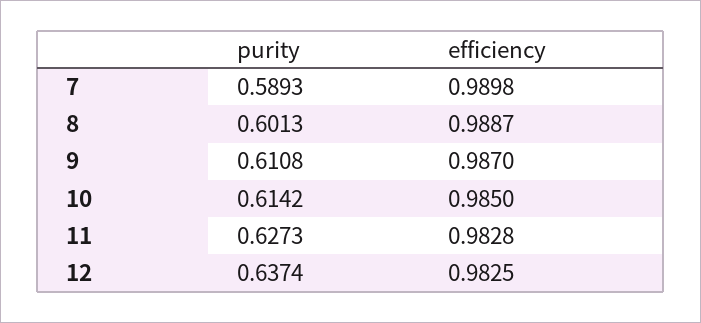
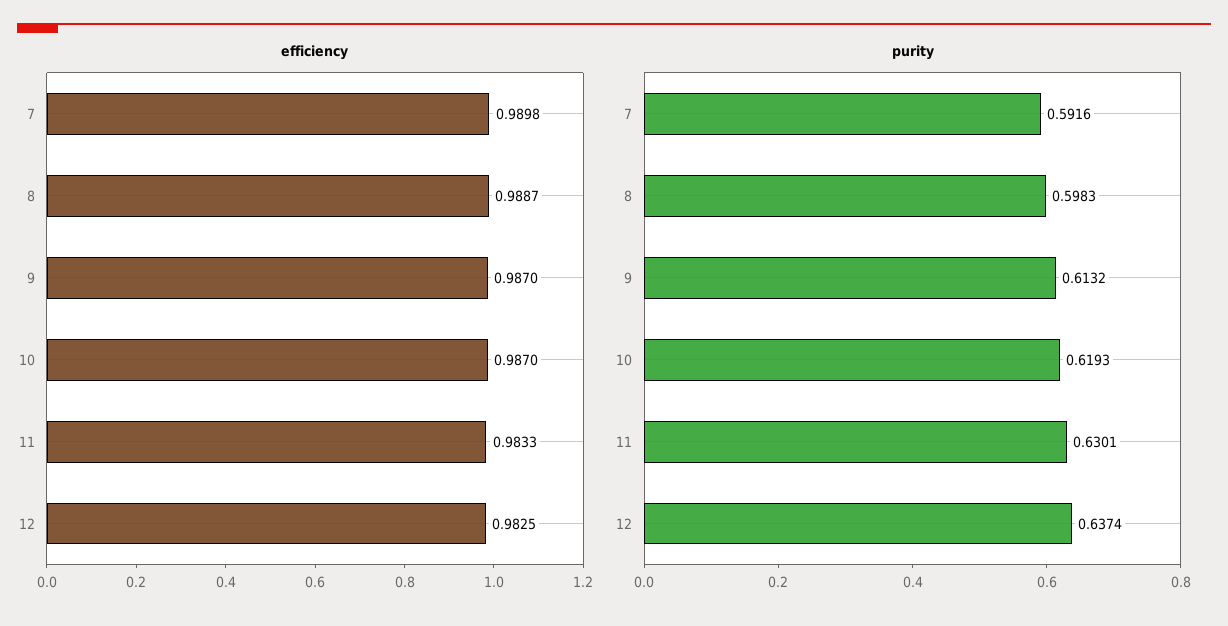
  {
    "purity": {
-     "7": 0.5893,
+     "7": 0.5916,
-     "8": 0.6013,
+     "8": 0.5983,
-     "9": 0.6108,
+     "9": 0.6132,
-     "10": 0.6142,
+     "10": 0.6193,
-     "11": 0.6273,
+     "11": 0.6301,
      "12": 0.6374
    },
    "efficiency": {
      "7": 0.9898,
      "8": 0.9887,
      "9": 0.987,
-     "10": 0.985,
+     "10": 0.987,
-     "11": 0.9828,
+     "11": 0.9833,
      "12": 0.9825
    }
  }

